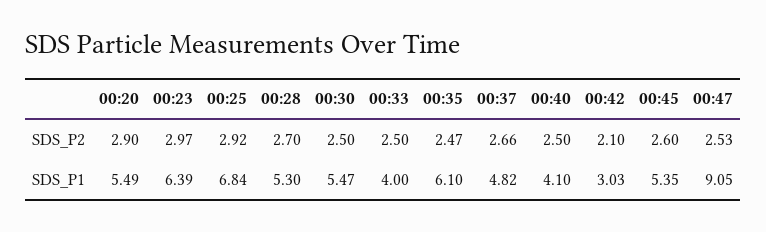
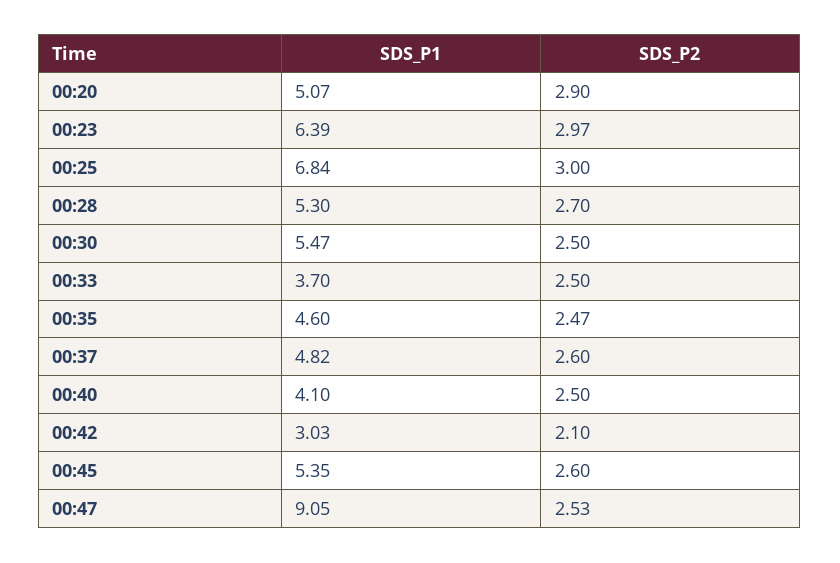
  {
    "00:20": {
      "SDS_P2": 2.9,
-     "SDS_P1": 5.49
+     "SDS_P1": 5.07
    },
    "00:23": {
      "SDS_P2": 2.97,
      "SDS_P1": 6.39
    },
    "00:25": {
-     "SDS_P2": 2.92,
+     "SDS_P2": 3,
      "SDS_P1": 6.84
    },
    "00:28": {
      "SDS_P2": 2.7,
      "SDS_P1": 5.3
    },
    "00:30": {
      "SDS_P2": 2.5,
      "SDS_P1": 5.47
    },
    "00:33": {
      "SDS_P2": 2.5,
-     "SDS_P1": 4
+     "SDS_P1": 3.7
    },
    "00:35": {
      "SDS_P2": 2.47,
-     "SDS_P1": 6.1
+     "SDS_P1": 4.6
    },
    "00:37": {
-     "SDS_P2": 2.66,
+     "SDS_P2": 2.6,
      "SDS_P1": 4.82
    },
    "00:40": {
      "SDS_P2": 2.5,
      "SDS_P1": 4.1
    },
    "00:42": {
      "SDS_P2": 2.1,
      "SDS_P1": 3.03
    },
    "00:45": {
      "SDS_P2": 2.6,
      "SDS_P1": 5.35
    },
    "00:47": {
      "SDS_P2": 2.53,
      "SDS_P1": 9.05
    }
  }

